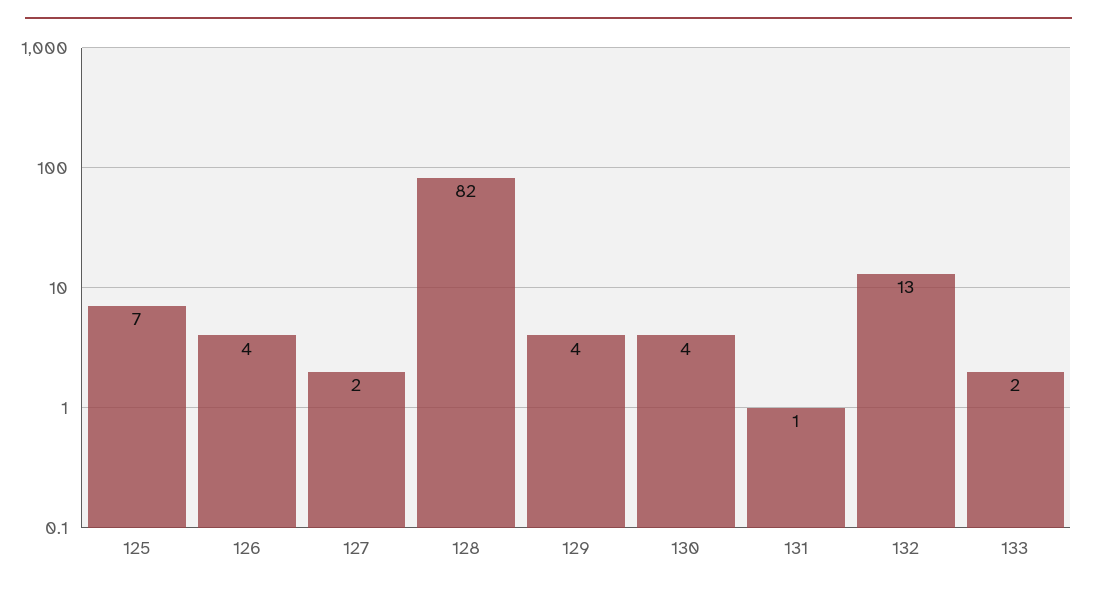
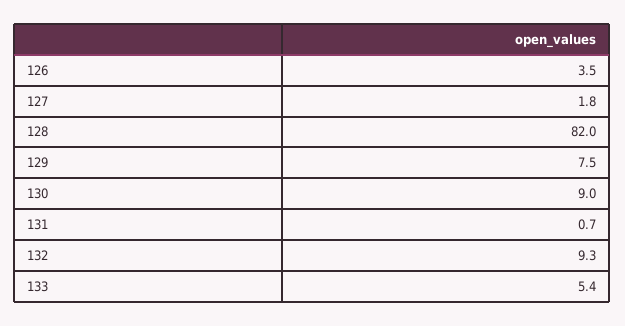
  {
-   "125": 7,
    "126": 3.5,
    "127": 1.8,
    "128": 82,
-   "129": 4,
+   "129": 7.5,
-   "130": 4,
+   "130": 9,
    "131": 0.7,
-   "132": 13,
+   "132": 9.3,
-   "133": 2
+   "133": 5.4
  }

